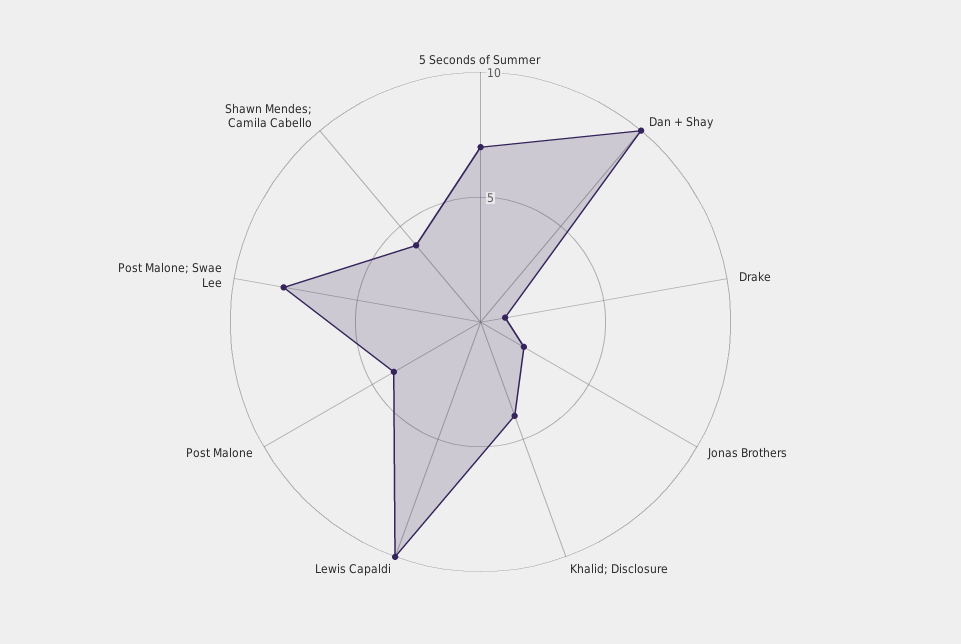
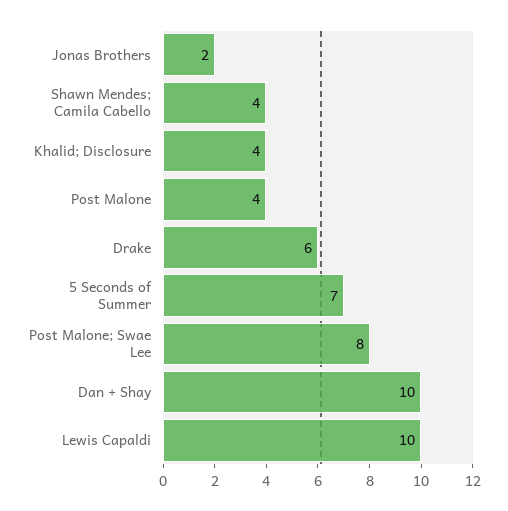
  {
    "5 Seconds of Summer": 7,
    "Dan + Shay": 10,
-   "Drake": 1,
+   "Drake": 6,
    "Jonas Brothers": 2,
    "Khalid; Disclosure": 4,
    "Lewis Capaldi": 10,
    "Post Malone": 4,
    "Post Malone; Swae Lee": 8,
    "Shawn Mendes; Camila Cabello": 4
  }

